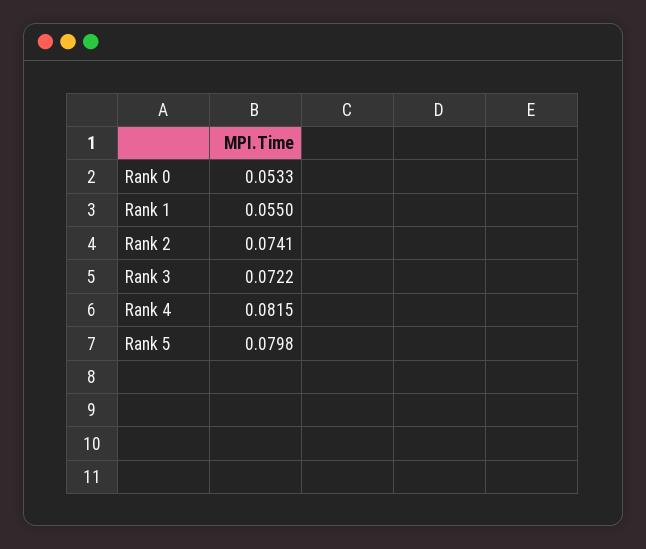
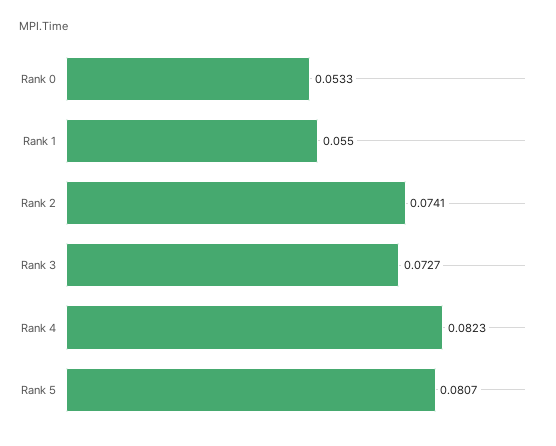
  {
    "Rank 0": 0.0533,
    "Rank 1": 0.055,
    "Rank 2": 0.0741,
-   "Rank 3": 0.0722,
+   "Rank 3": 0.0727,
-   "Rank 4": 0.0815,
+   "Rank 4": 0.0823,
-   "Rank 5": 0.0798
+   "Rank 5": 0.0807
  }

